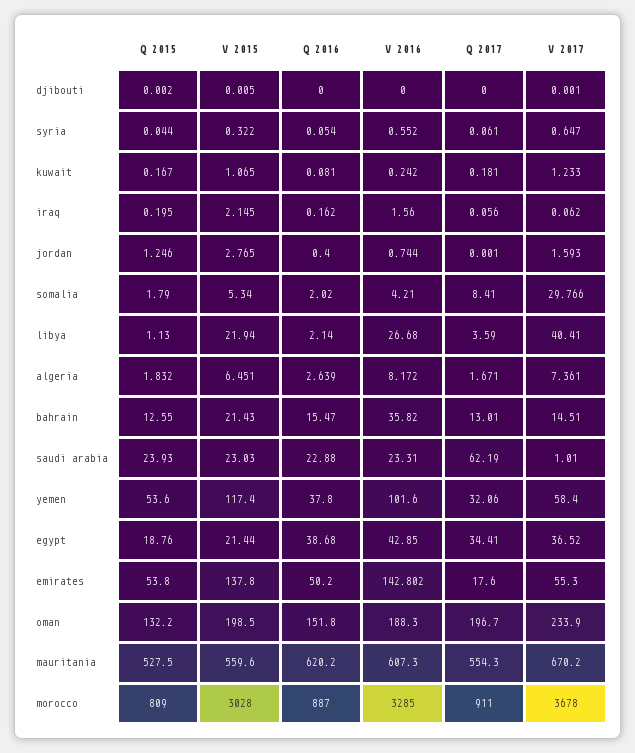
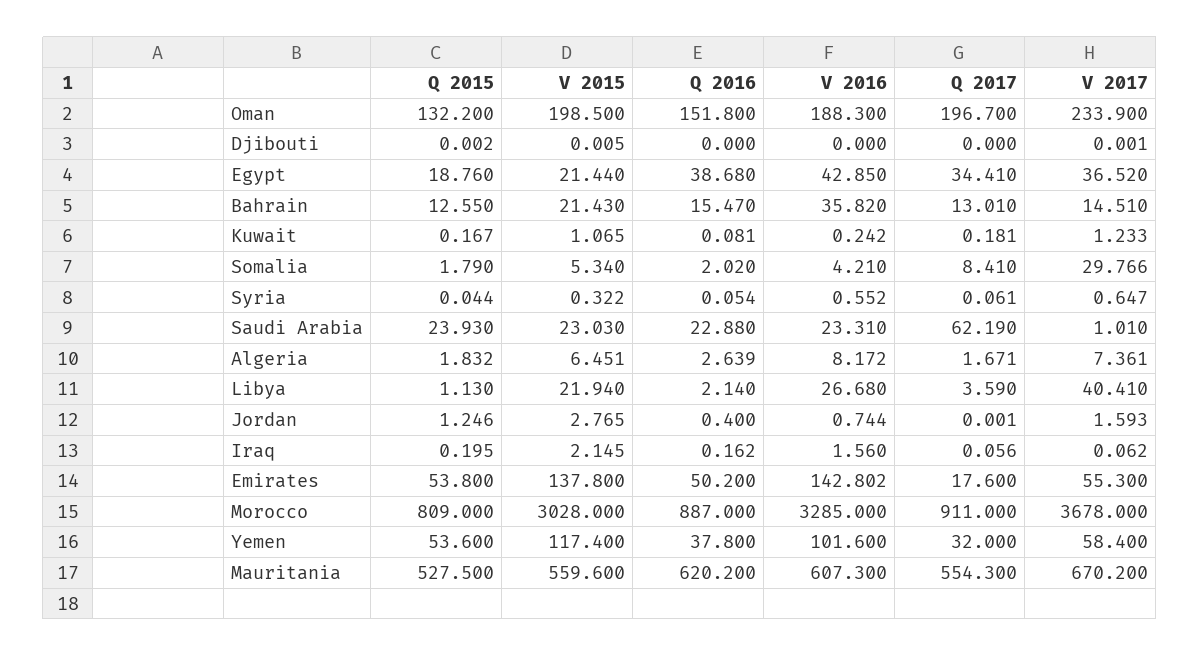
  {
    "Q 2015": {
      "djibouti": 0.002,
      "syria": 0.044,
      "kuwait": 0.167,
      "iraq": 0.195,
      "jordan": 1.246,
      "somalia": 1.79,
      "libya": 1.13,
      "algeria": 1.832,
      "bahrain": 12.55,
      "saudi arabia": 23.93,
      "yemen": 53.6,
      "egypt": 18.76,
      "emirates": 53.8,
      "oman": 132.2,
      "mauritania": 527.5,
      "morocco": 809
    },
    "V 2015": {
      "djibouti": 0.005,
      "syria": 0.322,
      "kuwait": 1.065,
      "iraq": 2.145,
      "jordan": 2.765,
      "somalia": 5.34,
      "libya": 21.94,
      "algeria": 6.451,
      "bahrain": 21.43,
      "saudi arabia": 23.03,
      "yemen": 117.4,
      "egypt": 21.44,
      "emirates": 137.8,
      "oman": 198.5,
      "mauritania": 559.6,
      "morocco": 3028
    },
    "Q 2016": {
      "djibouti": 0,
      "syria": 0.054,
      "kuwait": 0.081,
      "iraq": 0.162,
      "jordan": 0.4,
      "somalia": 2.02,
      "libya": 2.14,
      "algeria": 2.639,
      "bahrain": 15.47,
      "saudi arabia": 22.88,
      "yemen": 37.8,
      "egypt": 38.68,
      "emirates": 50.2,
      "oman": 151.8,
      "mauritania": 620.2,
      "morocco": 887
    },
    "V 2016": {
      "djibouti": 0,
      "syria": 0.552,
      "kuwait": 0.242,
      "iraq": 1.56,
      "jordan": 0.744,
      "somalia": 4.21,
      "libya": 26.68,
      "algeria": 8.172,
      "bahrain": 35.82,
      "saudi arabia": 23.31,
      "yemen": 101.6,
      "egypt": 42.85,
      "emirates": 142.802,
      "oman": 188.3,
      "mauritania": 607.3,
      "morocco": 3285
    },
    "Q 2017": {
      "djibouti": 0,
      "syria": 0.061,
      "kuwait": 0.181,
      "iraq": 0.056,
      "jordan": 0.001,
      "somalia": 8.41,
      "libya": 3.59,
      "algeria": 1.671,
      "bahrain": 13.01,
      "saudi arabia": 62.19,
-     "yemen": 32.06,
+     "yemen": 32,
      "egypt": 34.41,
      "emirates": 17.6,
      "oman": 196.7,
      "mauritania": 554.3,
      "morocco": 911
    },
    "V 2017": {
      "djibouti": 0.001,
      "syria": 0.647,
      "kuwait": 1.233,
      "iraq": 0.062,
      "jordan": 1.593,
      "somalia": 29.766,
      "libya": 40.41,
      "algeria": 7.361,
      "bahrain": 14.51,
      "saudi arabia": 1.01,
      "yemen": 58.4,
      "egypt": 36.52,
      "emirates": 55.3,
      "oman": 233.9,
      "mauritania": 670.2,
      "morocco": 3678
    }
  }

